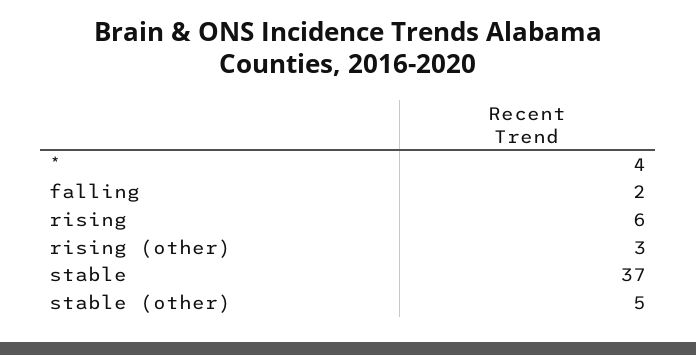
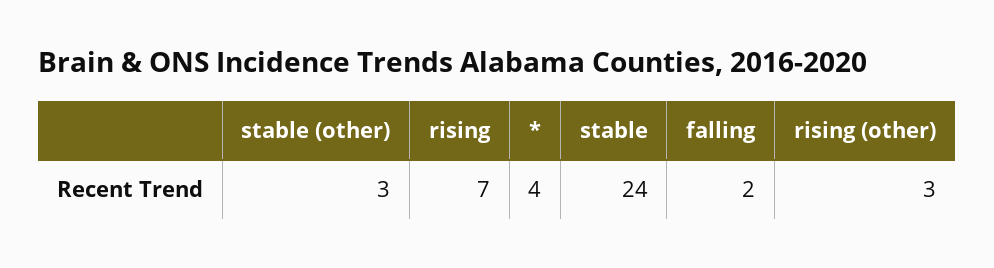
  {
    "*": 4,
    "falling": 2,
-   "rising": 6,
+   "rising": 7,
    "rising (other)": 3,
-   "stable": 37,
+   "stable": 24,
-   "stable (other)": 5
+   "stable (other)": 3
  }

